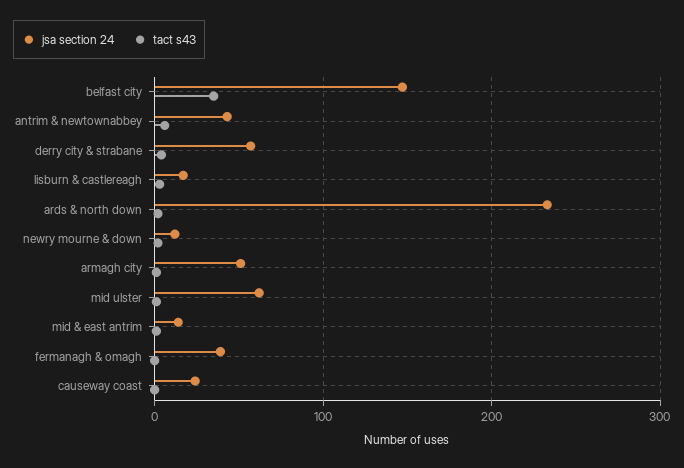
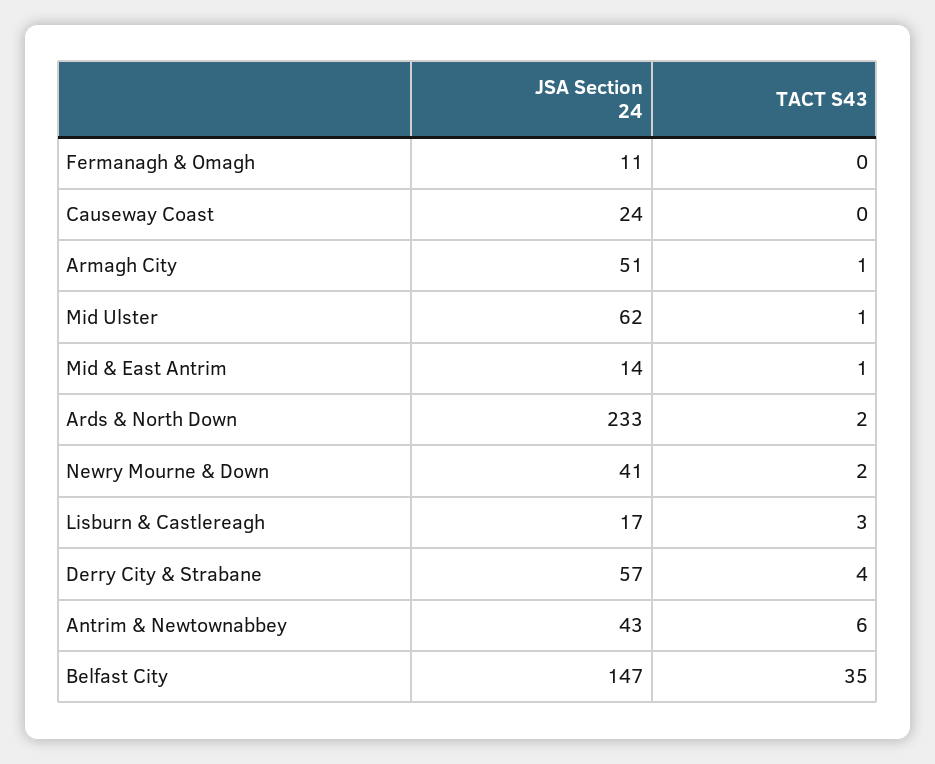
  {
    "jsa section 24": {
      "belfast city": 147,
      "antrim & newtownabbey": 43,
      "derry city & strabane": 57,
      "lisburn & castlereagh": 17,
      "ards & north down": 233,
-     "newry mourne & down": 10,
+     "newry mourne & down": 41,
      "armagh city": 51,
      "mid ulster": 62,
      "mid & east antrim": 14,
-     "fermanagh & omagh": 40,
+     "fermanagh & omagh": 11,
      "causeway coast": 24
    },
    "tact s43": {
      "belfast city": 35,
      "antrim & newtownabbey": 6,
      "derry city & strabane": 4,
      "lisburn & castlereagh": 3,
      "ards & north down": 2,
      "newry mourne & down": 2,
      "armagh city": 1,
      "mid ulster": 1,
      "mid & east antrim": 1,
      "fermanagh & omagh": 0,
      "causeway coast": 0
    }
  }

